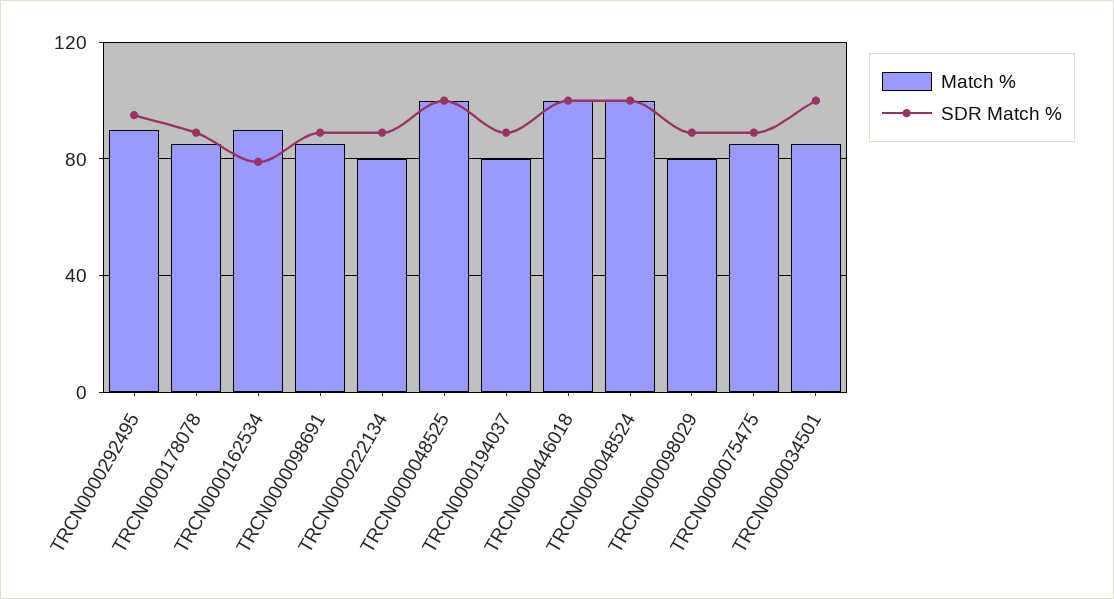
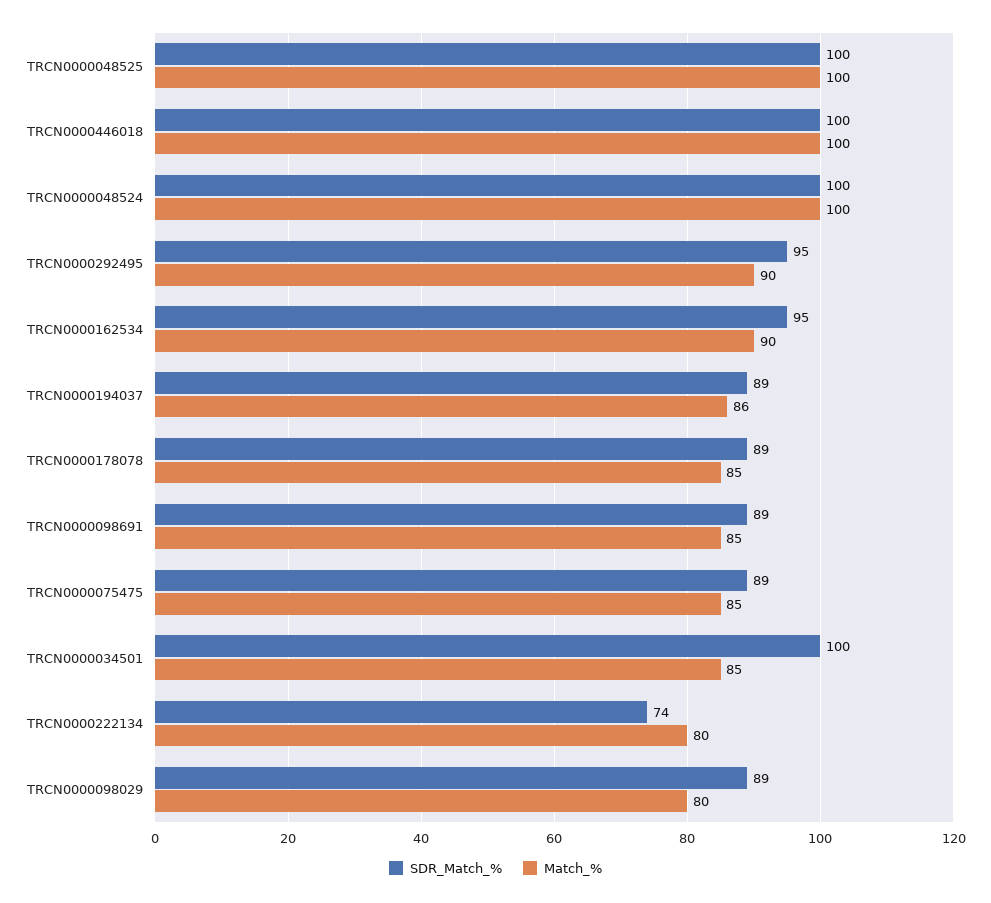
  {
    "Match %": {
      "TRCN0000292495": 90,
      "TRCN0000178078": 85,
      "TRCN0000162534": 90,
      "TRCN0000098691": 85,
      "TRCN0000222134": 80,
      "TRCN0000048525": 100,
-     "TRCN0000194037": 80,
+     "TRCN0000194037": 86,
      "TRCN0000446018": 100,
      "TRCN0000048524": 100,
      "TRCN0000098029": 80,
      "TRCN0000075475": 85,
      "TRCN0000034501": 85
    },
    "SDR Match %": {
      "TRCN0000292495": 95,
      "TRCN0000178078": 89,
-     "TRCN0000162534": 80,
+     "TRCN0000162534": 95,
      "TRCN0000098691": 89,
-     "TRCN0000222134": 90,
+     "TRCN0000222134": 74,
      "TRCN0000048525": 100,
      "TRCN0000194037": 89,
      "TRCN0000446018": 100,
      "TRCN0000048524": 100,
      "TRCN0000098029": 89,
      "TRCN0000075475": 89,
      "TRCN0000034501": 100
    }
  }

